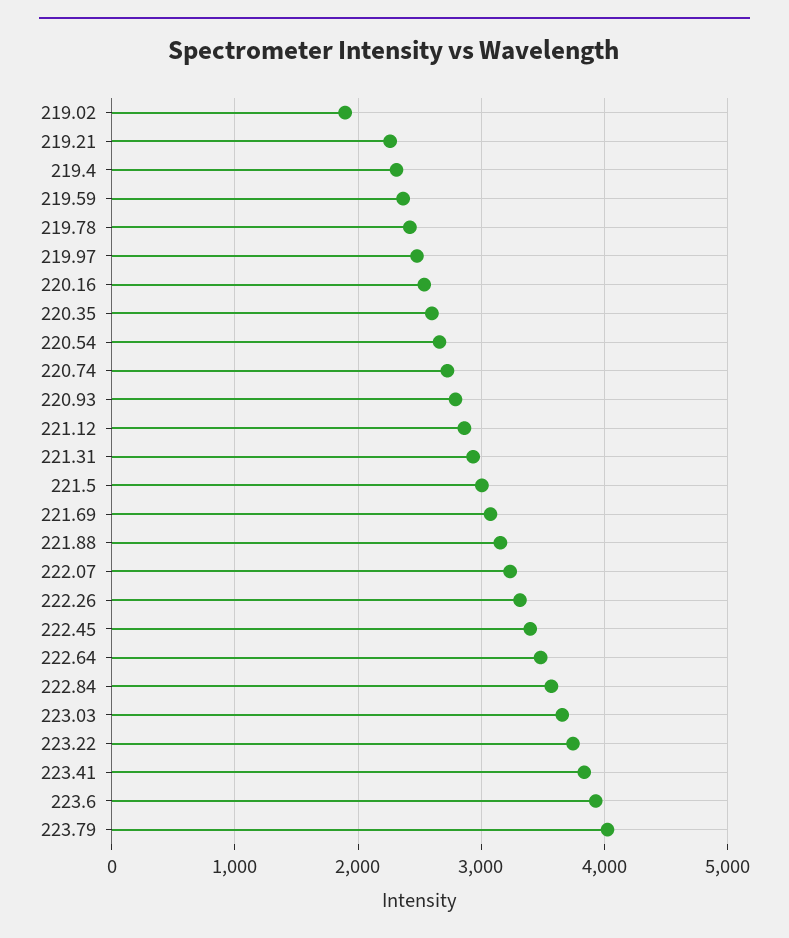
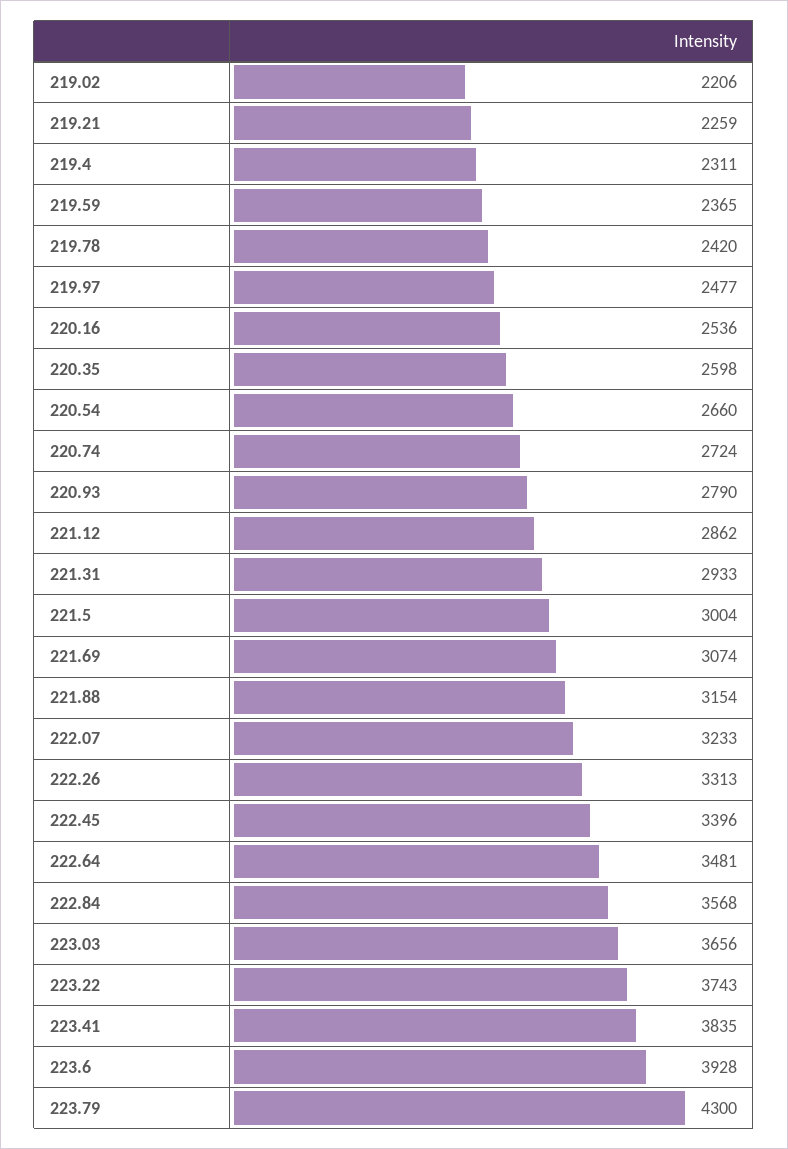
  {
-   "219.02": 1900,
+   "219.02": 2206,
    "219.21": 2259,
    "219.4": 2311,
    "219.59": 2365,
    "219.78": 2420,
    "219.97": 2477,
    "220.16": 2536,
    "220.35": 2598,
    "220.54": 2660,
    "220.74": 2724,
    "220.93": 2790,
    "221.12": 2862,
    "221.31": 2933,
    "221.5": 3004,
    "221.69": 3074,
    "221.88": 3154,
    "222.07": 3233,
    "222.26": 3313,
    "222.45": 3396,
    "222.64": 3481,
    "222.84": 3568,
    "223.03": 3656,
    "223.22": 3743,
    "223.41": 3835,
    "223.6": 3928,
-   "223.79": 4000
+   "223.79": 4300
  }

